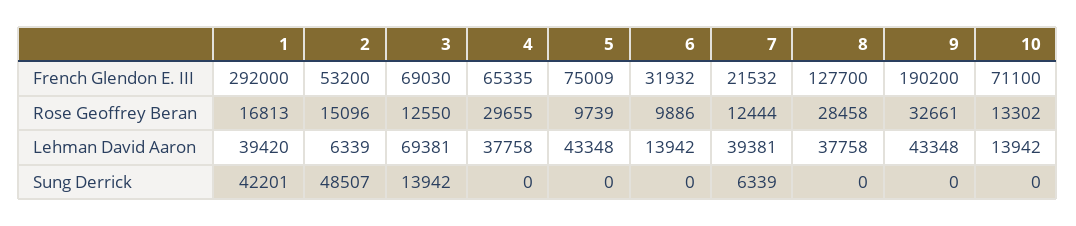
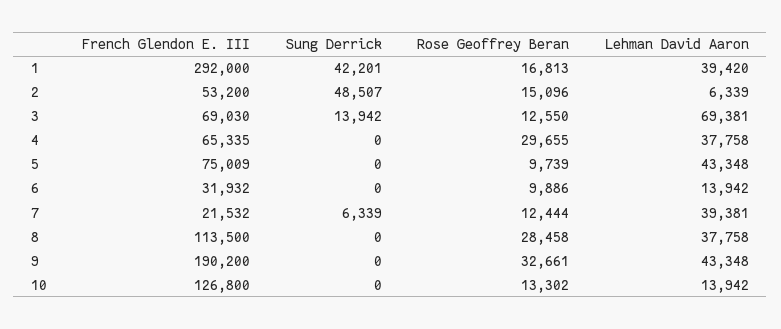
  {
    "1": {
      "French Glendon E. III": 292000,
      "Rose Geoffrey Beran": 16813,
      "Lehman David Aaron": 39420,
      "Sung Derrick": 42201
    },
    "2": {
      "French Glendon E. III": 53200,
      "Rose Geoffrey Beran": 15096,
      "Lehman David Aaron": 6339,
      "Sung Derrick": 48507
    },
    "3": {
      "French Glendon E. III": 69030,
      "Rose Geoffrey Beran": 12550,
      "Lehman David Aaron": 69381,
      "Sung Derrick": 13942
    },
    "4": {
      "French Glendon E. III": 65335,
      "Rose Geoffrey Beran": 29655,
      "Lehman David Aaron": 37758,
      "Sung Derrick": 0
    },
    "5": {
      "French Glendon E. III": 75009,
      "Rose Geoffrey Beran": 9739,
      "Lehman David Aaron": 43348,
      "Sung Derrick": 0
    },
    "6": {
      "French Glendon E. III": 31932,
      "Rose Geoffrey Beran": 9886,
      "Lehman David Aaron": 13942,
      "Sung Derrick": 0
    },
    "7": {
      "French Glendon E. III": 21532,
      "Rose Geoffrey Beran": 12444,
      "Lehman David Aaron": 39381,
      "Sung Derrick": 6339
    },
    "8": {
-     "French Glendon E. III": 127700,
+     "French Glendon E. III": 113500,
      "Rose Geoffrey Beran": 28458,
      "Lehman David Aaron": 37758,
      "Sung Derrick": 0
    },
    "9": {
      "French Glendon E. III": 190200,
      "Rose Geoffrey Beran": 32661,
      "Lehman David Aaron": 43348,
      "Sung Derrick": 0
    },
    "10": {
-     "French Glendon E. III": 71100,
+     "French Glendon E. III": 126800,
      "Rose Geoffrey Beran": 13302,
      "Lehman David Aaron": 13942,
      "Sung Derrick": 0
    }
  }

